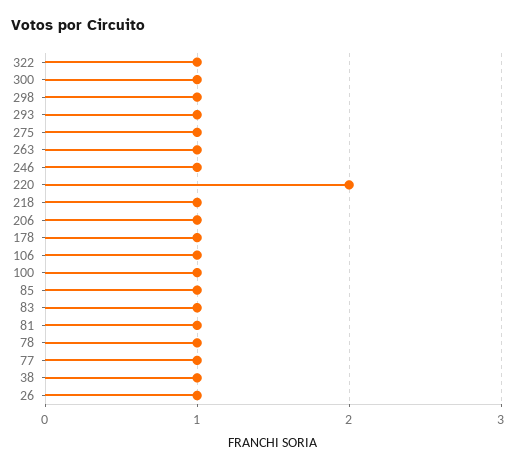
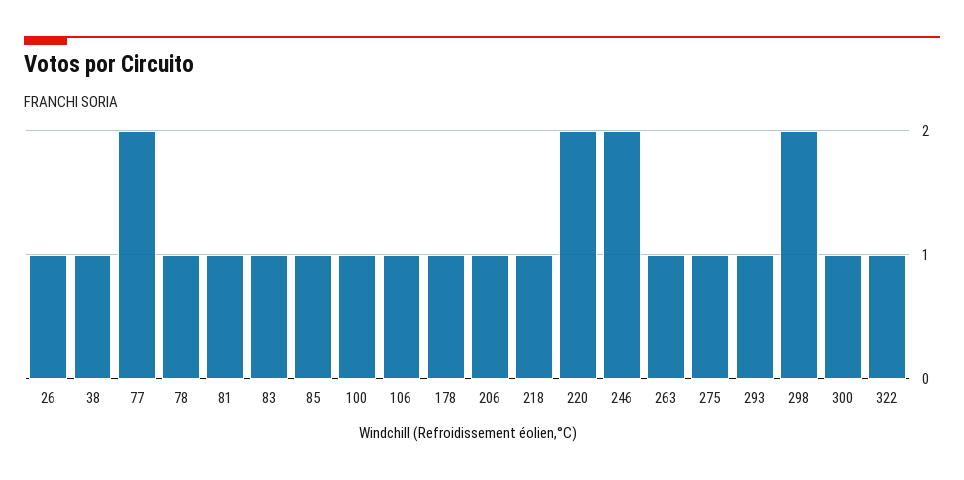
  {
    "322": 1,
    "300": 1,
-   "298": 1,
+   "298": 2,
    "293": 1,
    "275": 1,
    "263": 1,
-   "246": 1,
+   "246": 2,
    "220": 2,
    "218": 1,
    "206": 1,
    "178": 1,
    "106": 1,
    "100": 1,
    "85": 1,
    "83": 1,
    "81": 1,
    "78": 1,
-   "77": 1,
+   "77": 2,
    "38": 1,
    "26": 1
  }

